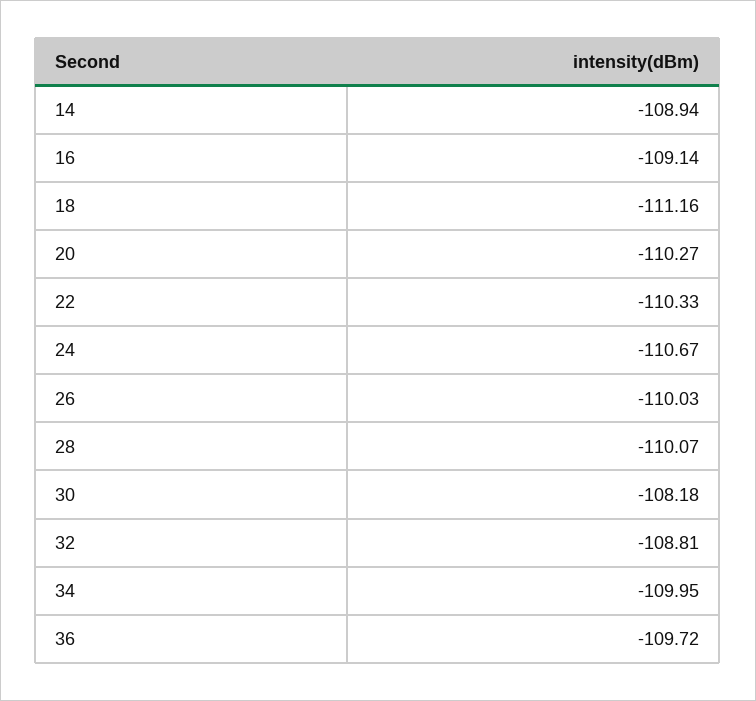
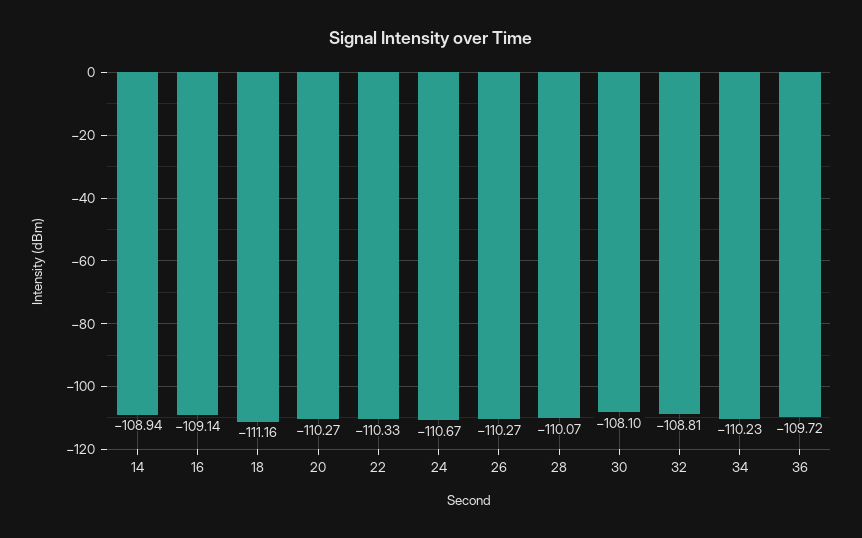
  {
    "14": -108.94,
    "16": -109.14,
    "18": -111.16,
    "20": -110.27,
    "22": -110.33,
    "24": -110.67,
-   "26": -110.03,
+   "26": -110.27,
    "28": -110.07,
-   "30": -108.18,
+   "30": -108.1,
    "32": -108.81,
-   "34": -109.95,
+   "34": -110.23,
    "36": -109.72
  }

